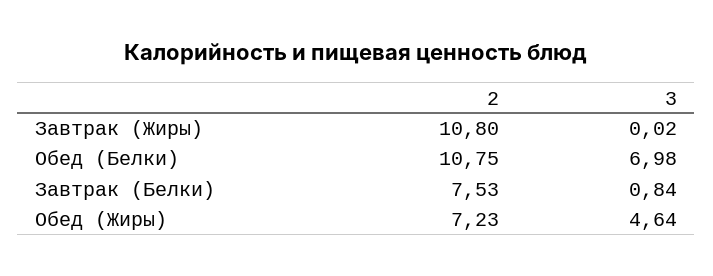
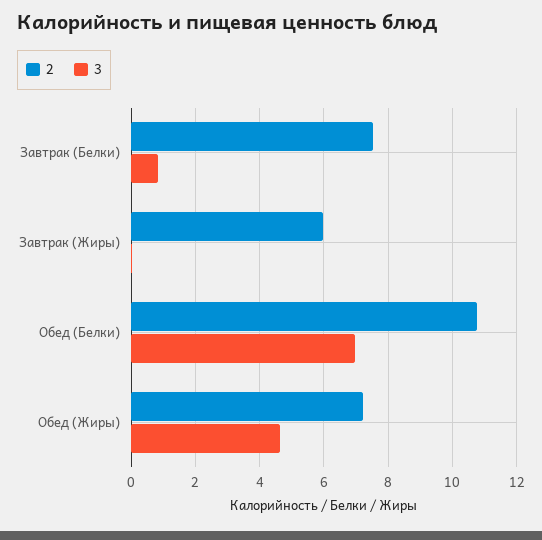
  {
    "2": {
-     "Завтрак (Жиры)": 10.8,
+     "Завтрак (Жиры)": 6,
      "Обед (Белки)": 10.75,
      "Завтрак (Белки)": 7.53,
      "Обед (Жиры)": 7.23
    },
    "3": {
      "Завтрак (Жиры)": 0.02,
      "Обед (Белки)": 6.98,
      "Завтрак (Белки)": 0.84,
      "Обед (Жиры)": 4.64
    }
  }

